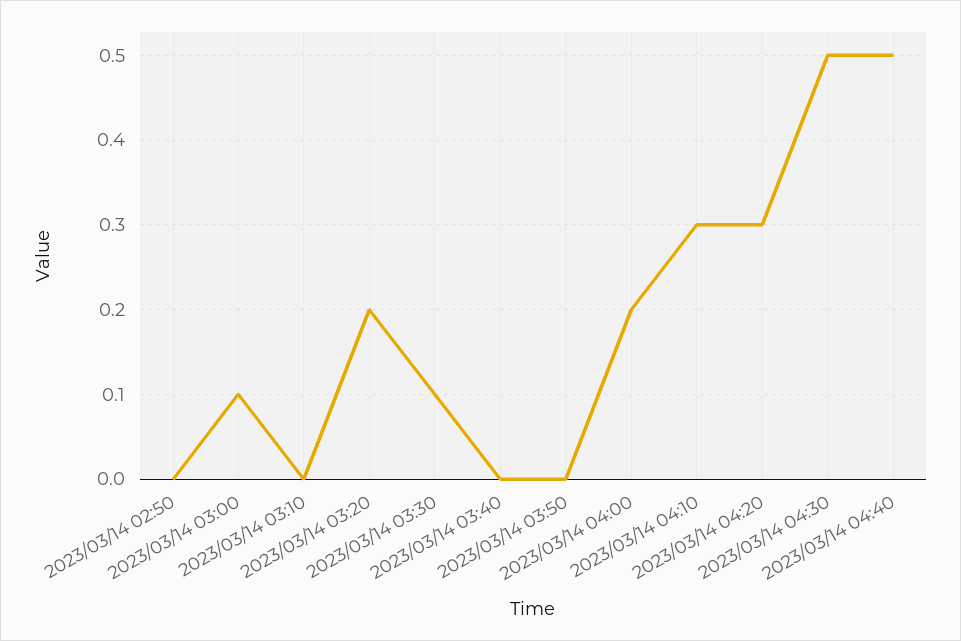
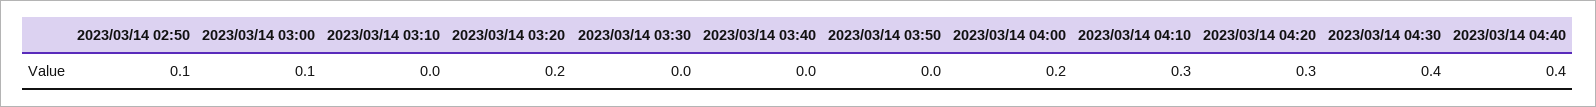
  {
-   "2023/03/14 02:50": 0,
+   "2023/03/14 02:50": 0.1,
    "2023/03/14 03:00": 0.1,
    "2023/03/14 03:10": 0,
    "2023/03/14 03:20": 0.2,
-   "2023/03/14 03:30": 0.1,
+   "2023/03/14 03:30": 0,
    "2023/03/14 03:40": 0,
    "2023/03/14 03:50": 0,
    "2023/03/14 04:00": 0.2,
    "2023/03/14 04:10": 0.3,
    "2023/03/14 04:20": 0.3,
-   "2023/03/14 04:30": 0.5,
+   "2023/03/14 04:30": 0.4,
-   "2023/03/14 04:40": 0.5
+   "2023/03/14 04:40": 0.4
  }

